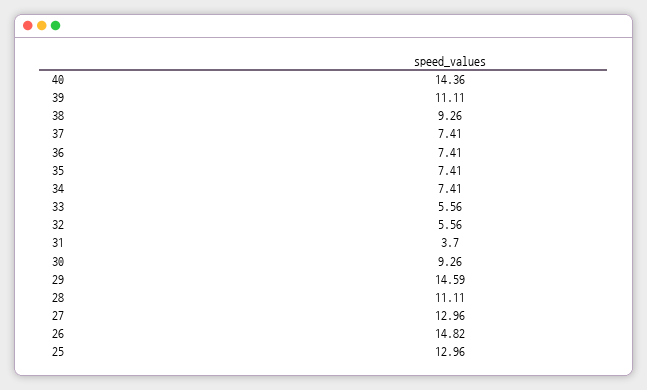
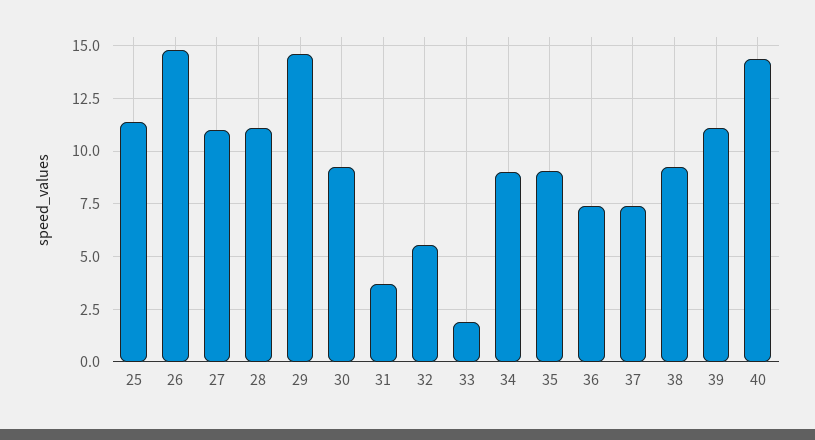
  {
    "40": 14.36,
    "39": 11.11,
    "38": 9.26,
    "37": 7.41,
    "36": 7.41,
-   "35": 7.41,
+   "35": 9,
-   "34": 7.41,
+   "34": 9,
-   "33": 5.56,
+   "33": 2,
    "32": 5.56,
    "31": 3.7,
    "30": 9.26,
    "29": 14.59,
    "28": 11.11,
-   "27": 12.96,
+   "27": 11,
    "26": 14.82,
-   "25": 12.96
+   "25": 11.5
  }

